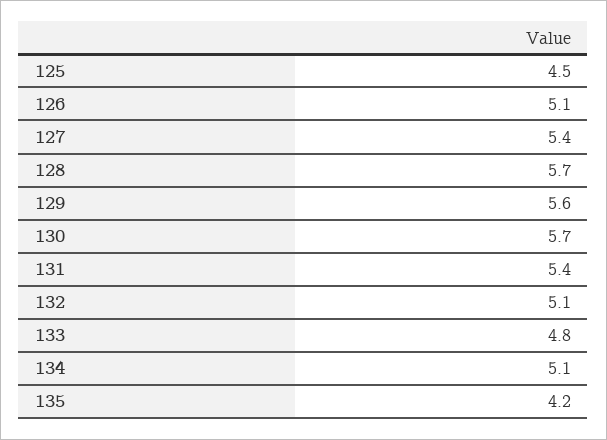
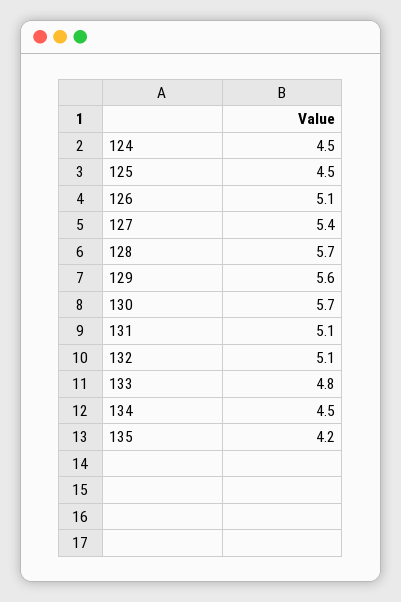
  {
    "125": 4.5,
    "126": 5.1,
    "127": 5.4,
    "128": 5.7,
    "129": 5.6,
    "130": 5.7,
-   "131": 5.4,
+   "131": 5.1,
    "132": 5.1,
    "133": 4.8,
-   "134": 5.1,
+   "134": 4.5,
-   "135": 4.2
+   "135": 4.2,
+   "124": 4.5
  }

